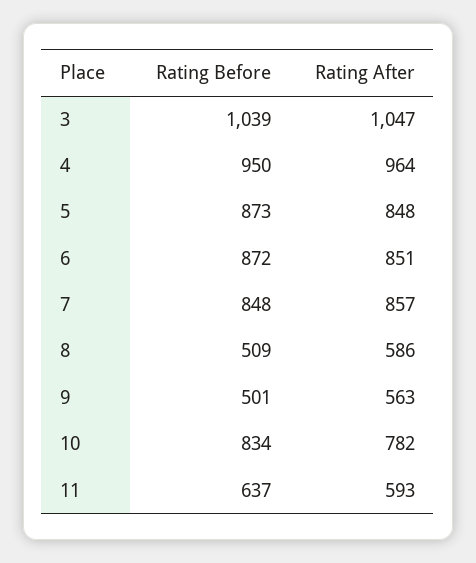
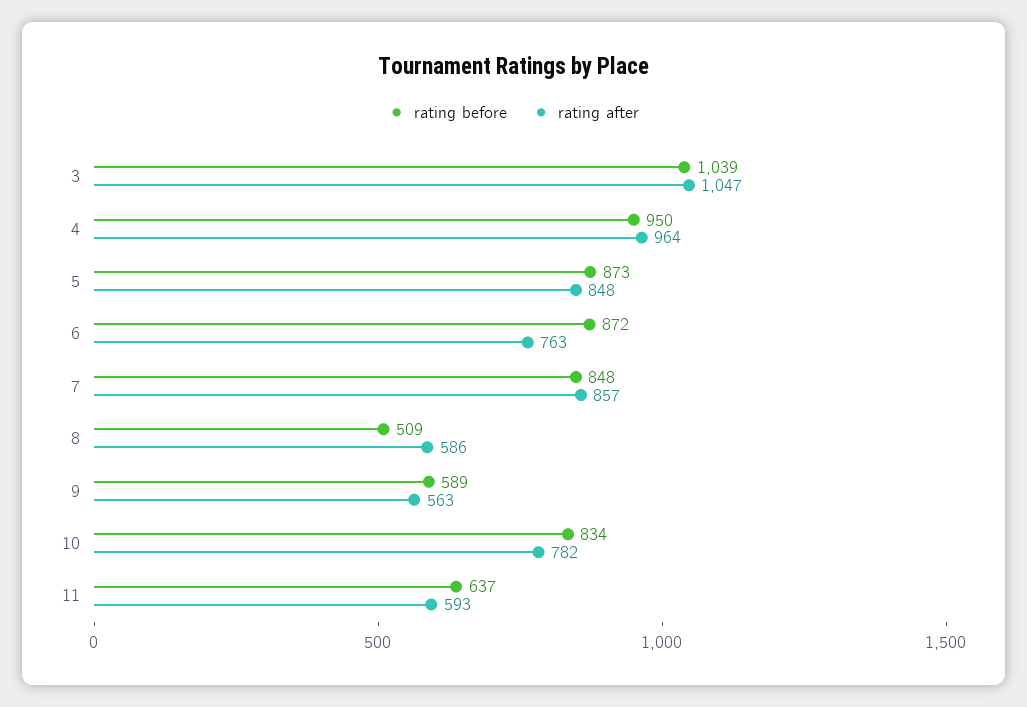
  {
    "Rating Before": {
      "3": 1039,
      "4": 950,
      "5": 873,
      "6": 872,
      "7": 848,
      "8": 509,
-     "9": 501,
+     "9": 589,
      "10": 834,
      "11": 637
    },
    "Rating After": {
      "3": 1047,
      "4": 964,
      "5": 848,
-     "6": 851,
+     "6": 763,
      "7": 857,
      "8": 586,
      "9": 563,
      "10": 782,
      "11": 593
    }
  }

